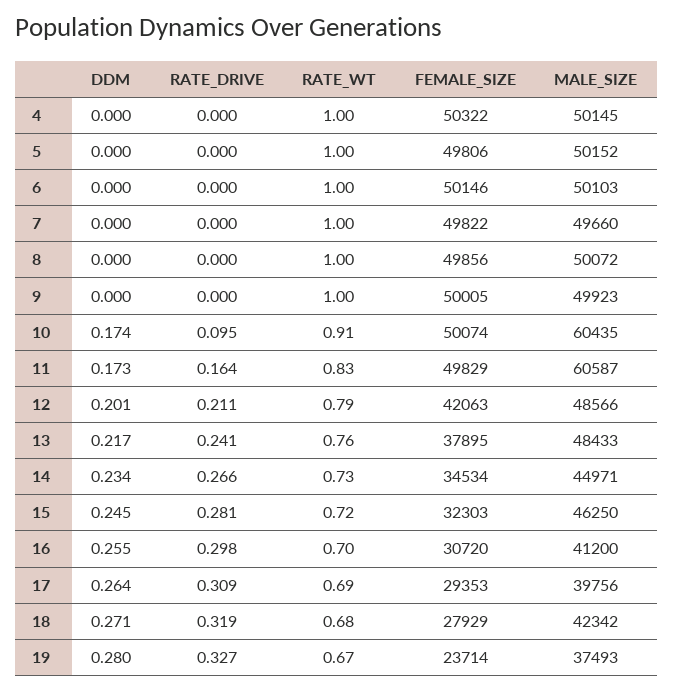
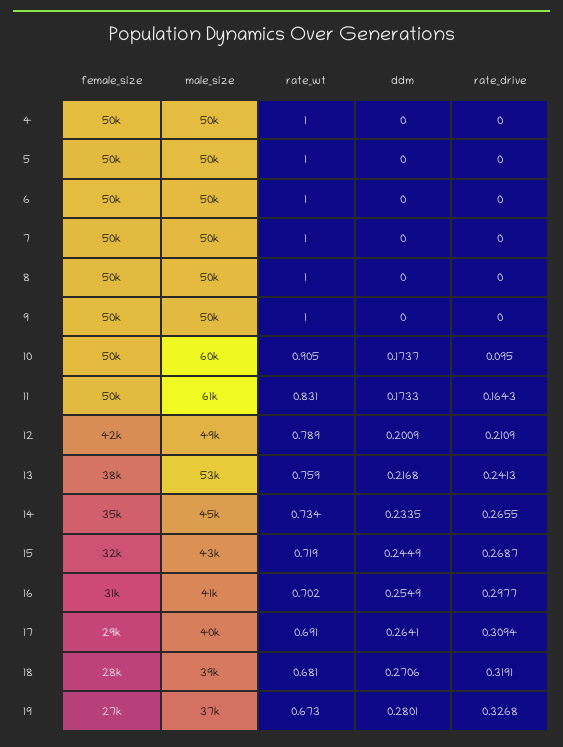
  {
    "DDM": {
      "4": 0,
      "5": 0,
      "6": 0,
      "7": 0,
      "8": 0,
      "9": 0,
      "10": 0.1737,
      "11": 0.1733,
      "12": 0.2009,
      "13": 0.2168,
      "14": 0.2335,
      "15": 0.2449,
      "16": 0.2549,
      "17": 0.2641,
      "18": 0.2706,
      "19": 0.2801
    },
    "RATE_DRIVE": {
      "4": 0,
      "5": 0,
      "6": 0,
      "7": 0,
      "8": 0,
      "9": 0,
      "10": 0.095,
      "11": 0.1643,
      "12": 0.2109,
      "13": 0.2413,
      "14": 0.2655,
-     "15": 0.281,
+     "15": 0.2687,
      "16": 0.2977,
      "17": 0.3094,
      "18": 0.3191,
      "19": 0.3268
    },
    "RATE_WT": {
      "4": 1,
      "5": 1,
      "6": 1,
      "7": 1,
      "8": 1,
      "9": 1,
      "10": 0.905,
      "11": 0.831,
      "12": 0.789,
      "13": 0.759,
      "14": 0.734,
      "15": 0.719,
      "16": 0.702,
      "17": 0.691,
      "18": 0.681,
      "19": 0.673
    },
    "FEMALE_SIZE": {
      "4": 50322,
      "5": 49806,
      "6": 50146,
      "7": 49822,
      "8": 49856,
      "9": 50005,
      "10": 50074,
      "11": 49829,
      "12": 42063,
      "13": 37895,
      "14": 34534,
      "15": 32303,
      "16": 30720,
      "17": 29353,
      "18": 27929,
-     "19": 23714
+     "19": 27000
    },
    "MALE_SIZE": {
      "4": 50145,
      "5": 50152,
      "6": 50103,
      "7": 49660,
      "8": 50072,
      "9": 49923,
      "10": 60435,
      "11": 60587,
      "12": 48566,
-     "13": 48433,
+     "13": 53000,
      "14": 44971,
-     "15": 46250,
+     "15": 43000,
      "16": 41200,
      "17": 39756,
-     "18": 42342,
+     "18": 39000,
      "19": 37493
    }
  }

